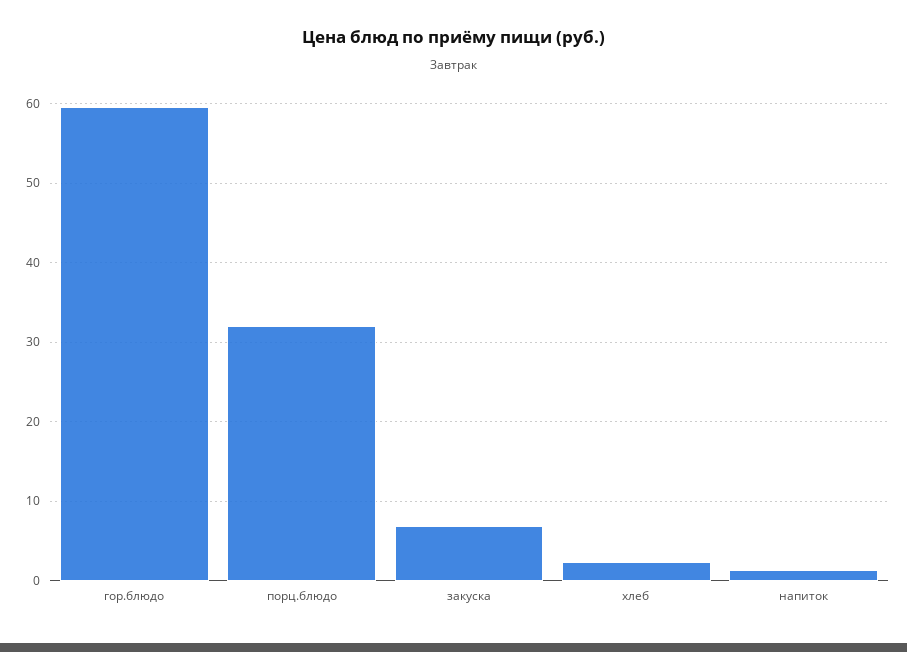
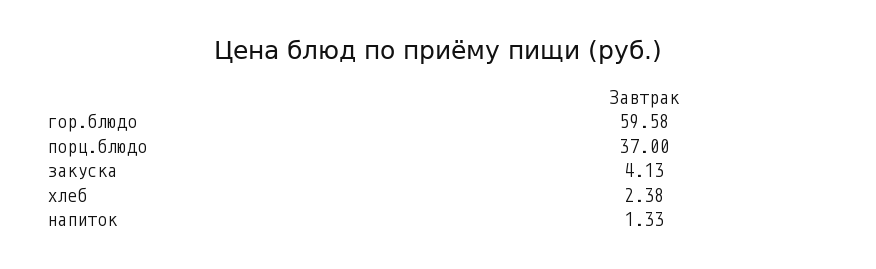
  {
    "гор.блюдо": 59.58,
-   "порц.блюдо": 32,
+   "порц.блюдо": 37,
-   "закуска": 7,
+   "закуска": 4.13,
    "хлеб": 2.38,
    "напиток": 1.33
  }

